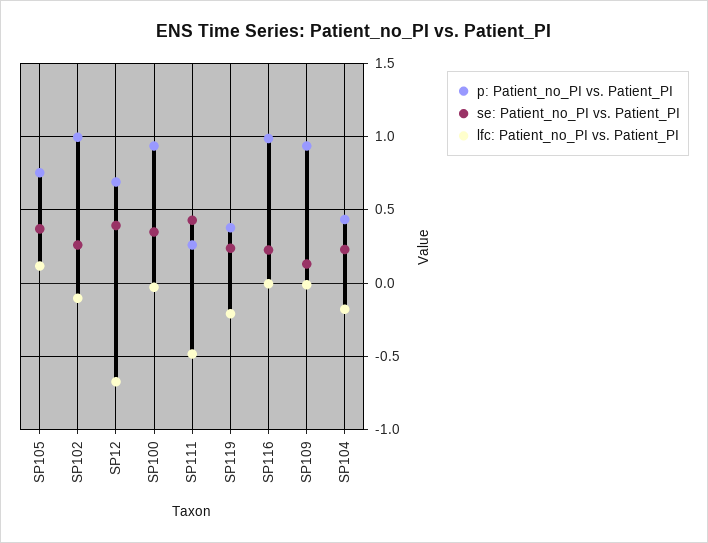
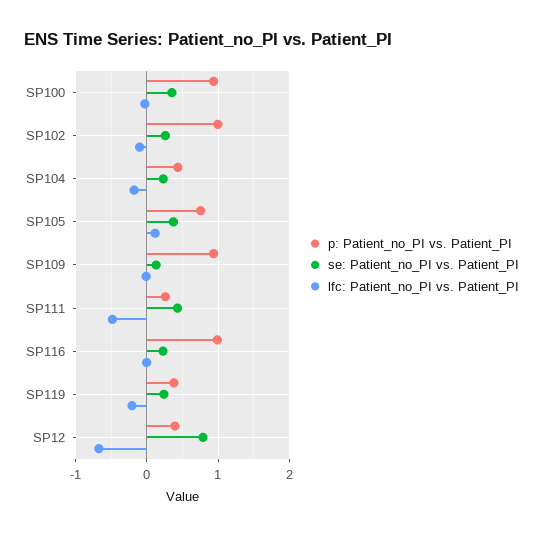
  {
    "p: Patient_no_PI vs. Patient_PI": {
      "SP105": 0.75,
      "SP102": 1,
-     "SP12": 0.7,
+     "SP12": 0.4,
      "SP100": 0.95,
      "SP111": 0.25,
      "SP119": 0.4,
      "SP116": 1,
      "SP109": 0.95,
      "SP104": 0.45
    },
    "se: Patient_no_PI vs. Patient_PI": {
      "SP105": 0.35,
      "SP102": 0.25,
-     "SP12": 0.4,
+     "SP12": 0.8,
      "SP100": 0.35,
      "SP111": 0.45,
      "SP119": 0.25,
      "SP116": 0.25,
      "SP109": 0.15,
      "SP104": 0.25
    },
    "lfc: Patient_no_PI vs. Patient_PI": {
      "SP105": 0.1,
      "SP102": -0.1,
      "SP12": -0.65,
      "SP100": -0.05,
      "SP111": -0.5,
      "SP119": -0.2,
      "SP116": 0,
      "SP109": 0,
      "SP104": -0.2
    }
  }

